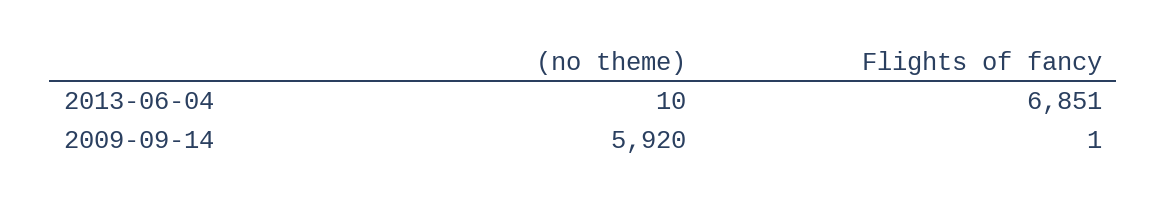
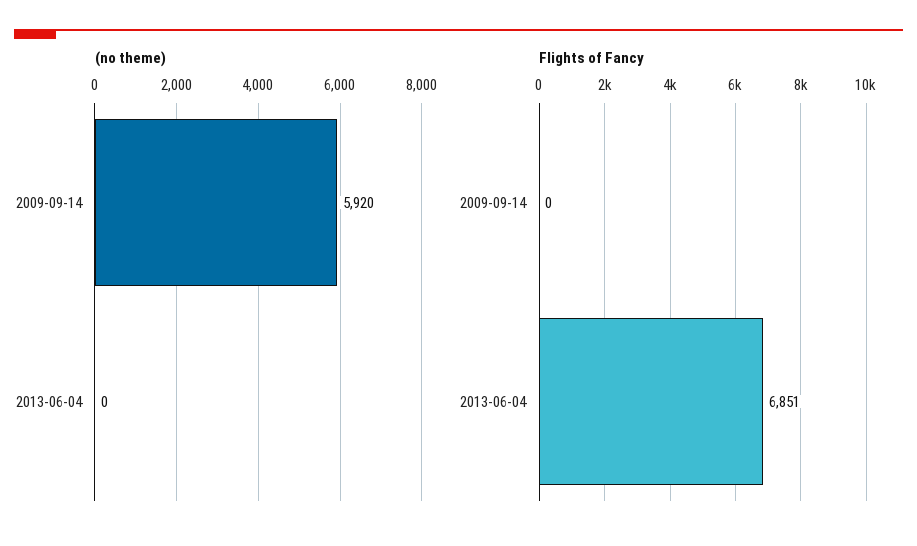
  {
    "(no theme)": {
-     "2013-06-04": 10,
+     "2013-06-04": 0,
      "2009-09-14": 5920
    },
    "Flights of fancy": {
      "2013-06-04": 6851,
-     "2009-09-14": 1
+     "2009-09-14": 0
    }
  }

